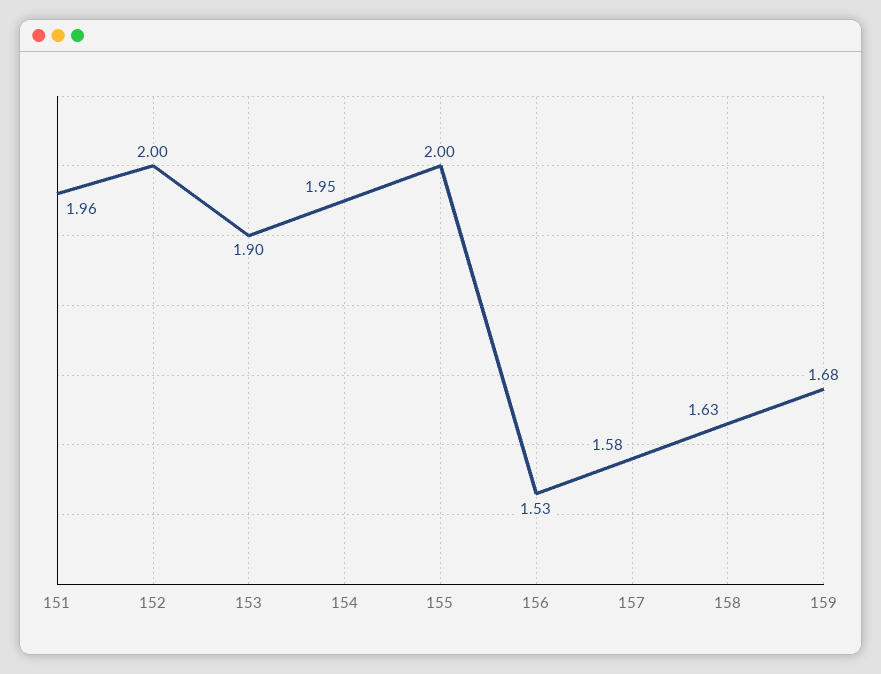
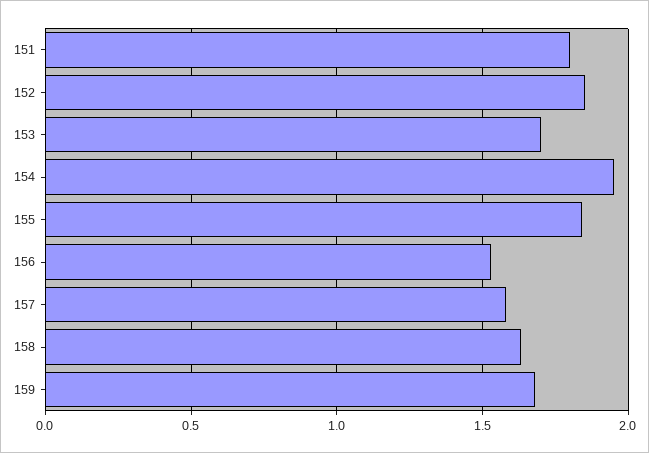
  {
-   "151": 1.96,
+   "151": 1.8,
-   "152": 2,
+   "152": 1.85,
-   "153": 1.9,
+   "153": 1.7,
    "154": 1.95,
-   "155": 2,
+   "155": 1.85,
    "156": 1.53,
    "157": 1.58,
    "158": 1.63,
    "159": 1.68
  }

